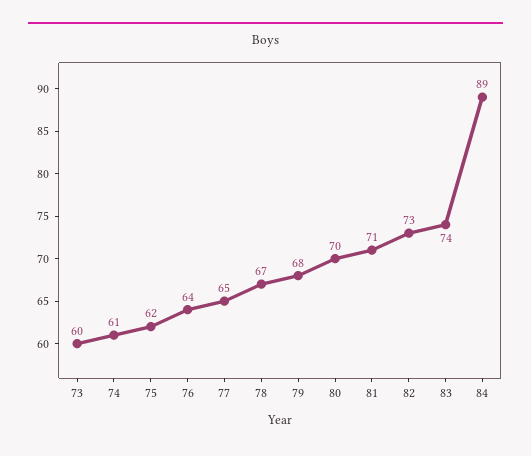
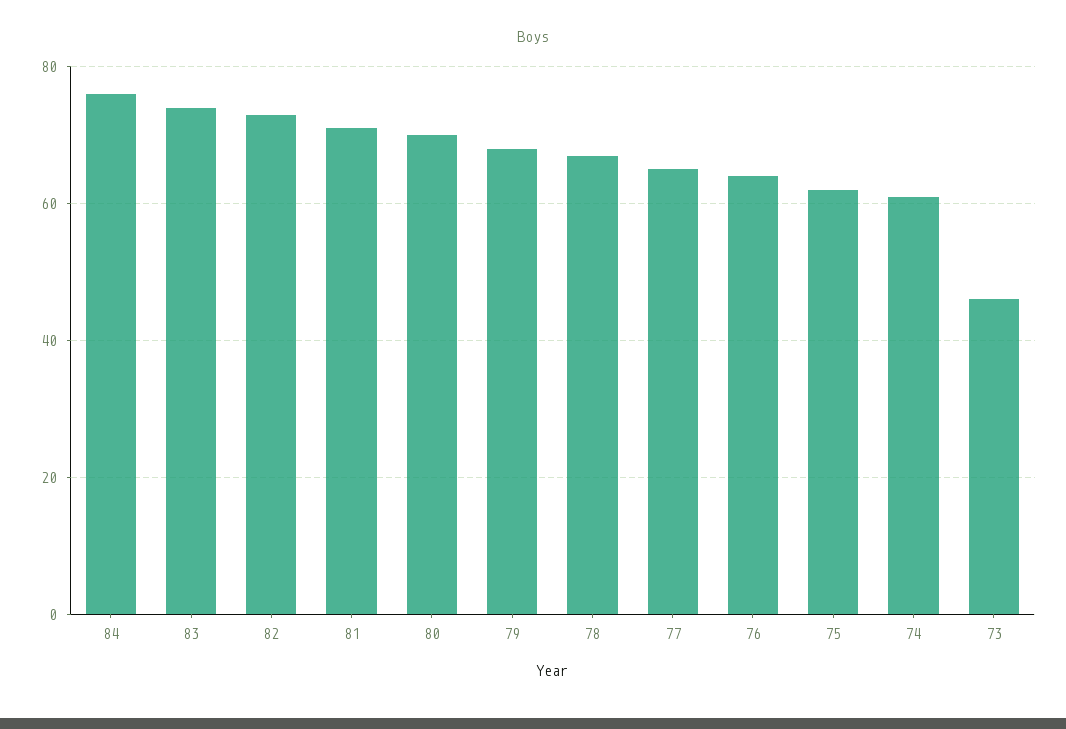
  {
-   "73": 60,
+   "73": 45,
    "74": 61,
    "75": 62,
    "76": 64,
    "77": 65,
    "78": 67,
    "79": 68,
    "80": 70,
    "81": 71,
    "82": 73,
    "83": 74,
-   "84": 89
+   "84": 75
  }

